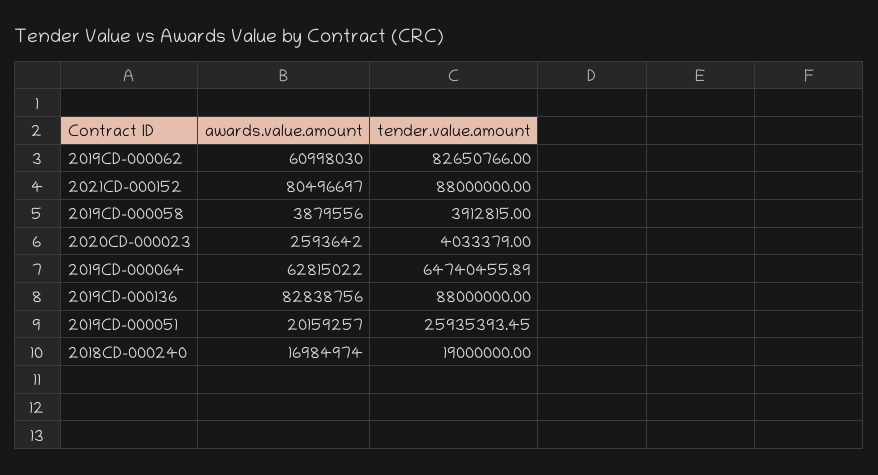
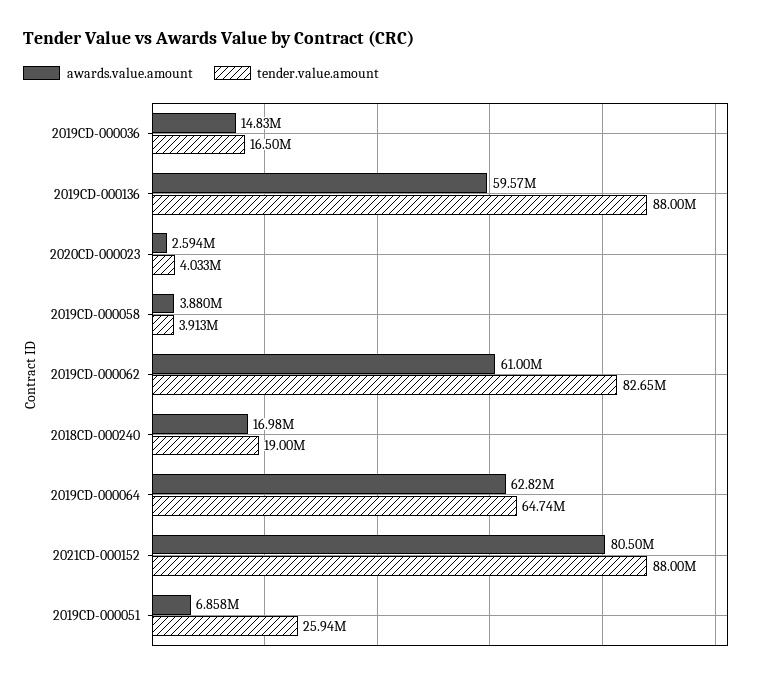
  {
    "awards.value.amount": {
      "2019CD-000062": 60998030,
      "2021CD-000152": 80496697,
      "2019CD-000058": 3879556,
      "2020CD-000023": 2593642,
      "2019CD-000064": 62815022,
-     "2019CD-000136": 82838756,
+     "2019CD-000136": 59570000,
-     "2019CD-000051": 20159257,
+     "2019CD-000051": 6858000,
-     "2018CD-000240": 16984974
+     "2018CD-000240": 16984974,
+     "2019CD-000036": 14830000
    },
    "tender.value.amount": {
      "2019CD-000062": 82650766,
      "2021CD-000152": 88000000,
      "2019CD-000058": 3912815,
      "2020CD-000023": 4033379,
      "2019CD-000064": 64740455.89,
      "2019CD-000136": 88000000,
      "2019CD-000051": 25935393.45,
-     "2018CD-000240": 19000000
+     "2018CD-000240": 19000000,
+     "2019CD-000036": 16500000
    }
  }

